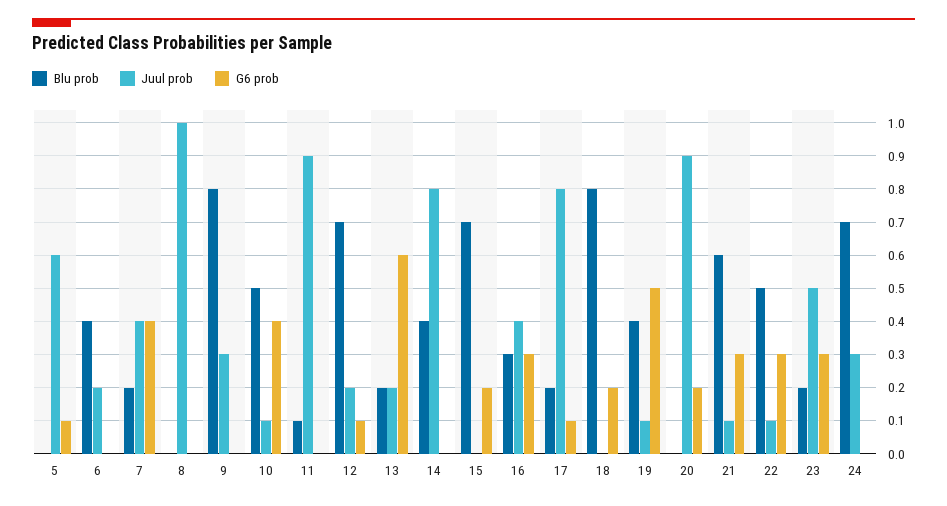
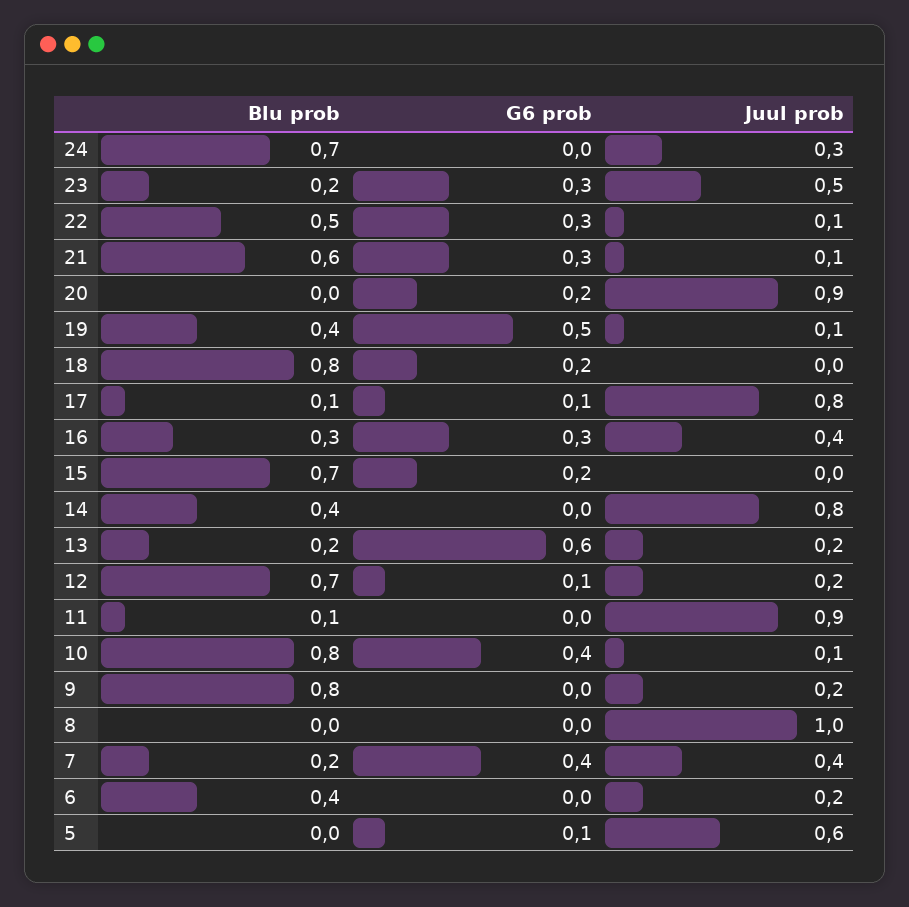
  {
    "Blu prob": {
      "5": 0,
      "6": 0.4,
      "7": 0.2,
      "8": 0,
      "9": 0.8,
-     "10": 0.5,
+     "10": 0.8,
      "11": 0.1,
      "12": 0.7,
      "13": 0.2,
      "14": 0.4,
      "15": 0.7,
      "16": 0.3,
-     "17": 0.2,
+     "17": 0.1,
      "18": 0.8,
      "19": 0.4,
      "20": 0,
      "21": 0.6,
      "22": 0.5,
      "23": 0.2,
      "24": 0.7
    },
    "Juul prob": {
      "5": 0.6,
      "6": 0.2,
      "7": 0.4,
      "8": 1,
-     "9": 0.3,
+     "9": 0.2,
      "10": 0.1,
      "11": 0.9,
      "12": 0.2,
      "13": 0.2,
      "14": 0.8,
      "15": 0,
      "16": 0.4,
      "17": 0.8,
      "18": 0,
      "19": 0.1,
      "20": 0.9,
      "21": 0.1,
      "22": 0.1,
      "23": 0.5,
      "24": 0.3
    },
    "G6 prob": {
      "5": 0.1,
      "6": 0,
      "7": 0.4,
      "8": 0,
      "9": 0,
      "10": 0.4,
      "11": 0,
      "12": 0.1,
      "13": 0.6,
      "14": 0,
      "15": 0.2,
      "16": 0.3,
      "17": 0.1,
      "18": 0.2,
      "19": 0.5,
      "20": 0.2,
      "21": 0.3,
      "22": 0.3,
      "23": 0.3,
      "24": 0
    }
  }

